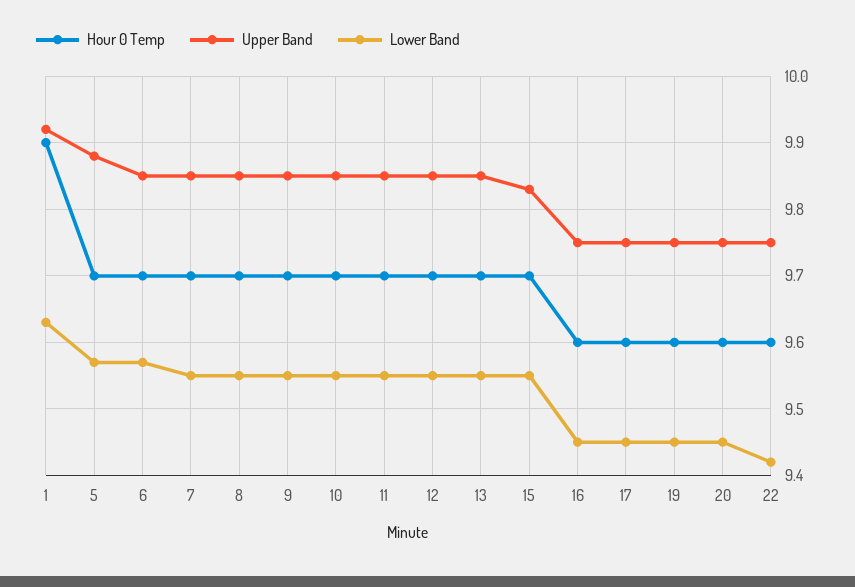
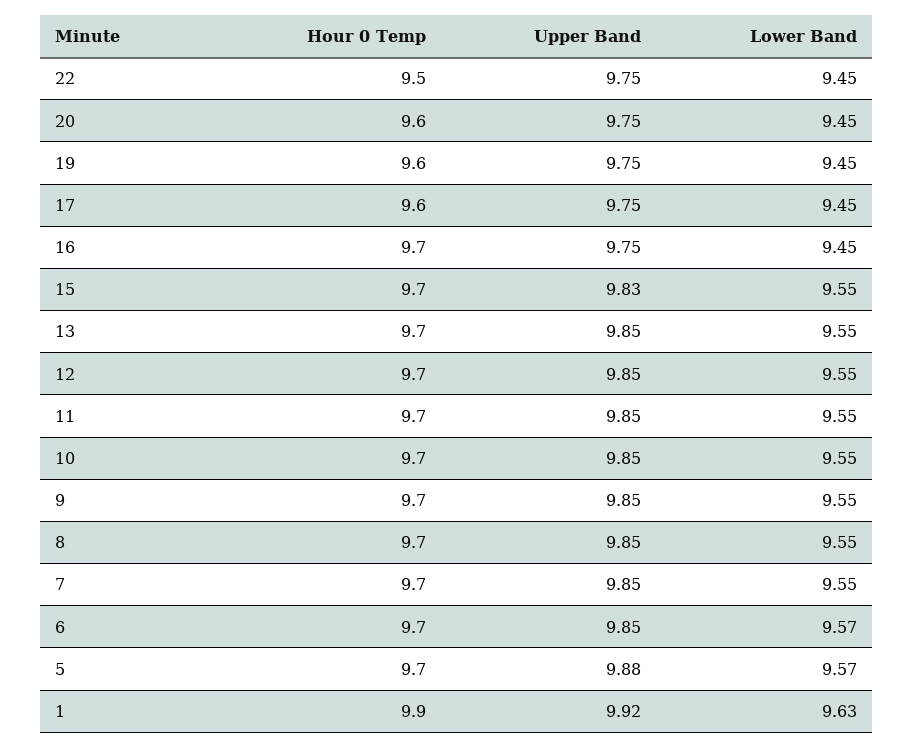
  {
    "Hour 0 Temp": {
      "1": 9.9,
      "5": 9.7,
      "6": 9.7,
      "7": 9.7,
      "8": 9.7,
      "9": 9.7,
      "10": 9.7,
      "11": 9.7,
      "12": 9.7,
      "13": 9.7,
      "15": 9.7,
-     "16": 9.6,
+     "16": 9.7,
      "17": 9.6,
      "19": 9.6,
      "20": 9.6,
-     "22": 9.6
+     "22": 9.5
    },
    "Upper Band": {
      "1": 9.92,
      "5": 9.88,
      "6": 9.85,
      "7": 9.85,
      "8": 9.85,
      "9": 9.85,
      "10": 9.85,
      "11": 9.85,
      "12": 9.85,
      "13": 9.85,
      "15": 9.83,
      "16": 9.75,
      "17": 9.75,
      "19": 9.75,
      "20": 9.75,
      "22": 9.75
    },
    "Lower Band": {
      "1": 9.63,
      "5": 9.57,
      "6": 9.57,
      "7": 9.55,
      "8": 9.55,
      "9": 9.55,
      "10": 9.55,
      "11": 9.55,
      "12": 9.55,
      "13": 9.55,
      "15": 9.55,
      "16": 9.45,
      "17": 9.45,
      "19": 9.45,
      "20": 9.45,
-     "22": 9.42
+     "22": 9.45
    }
  }

